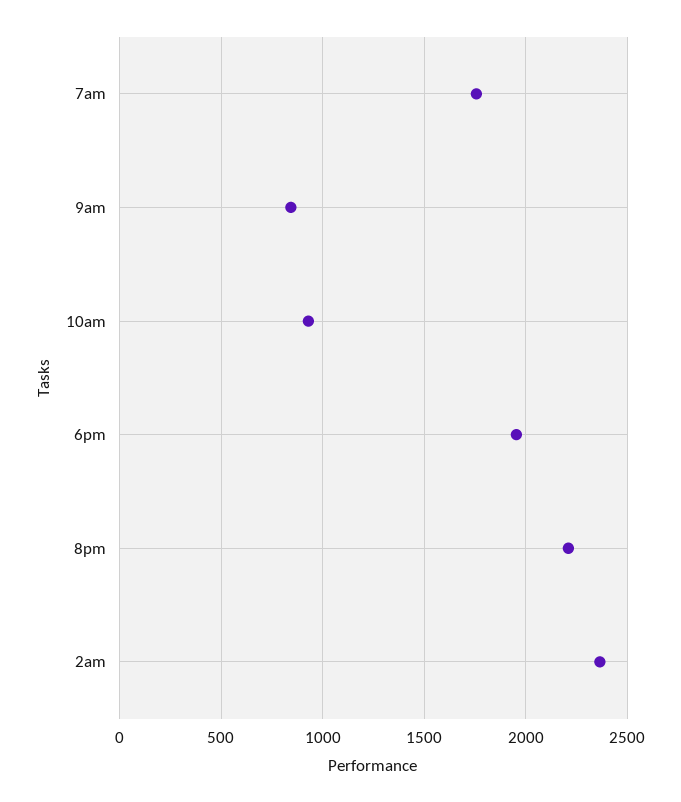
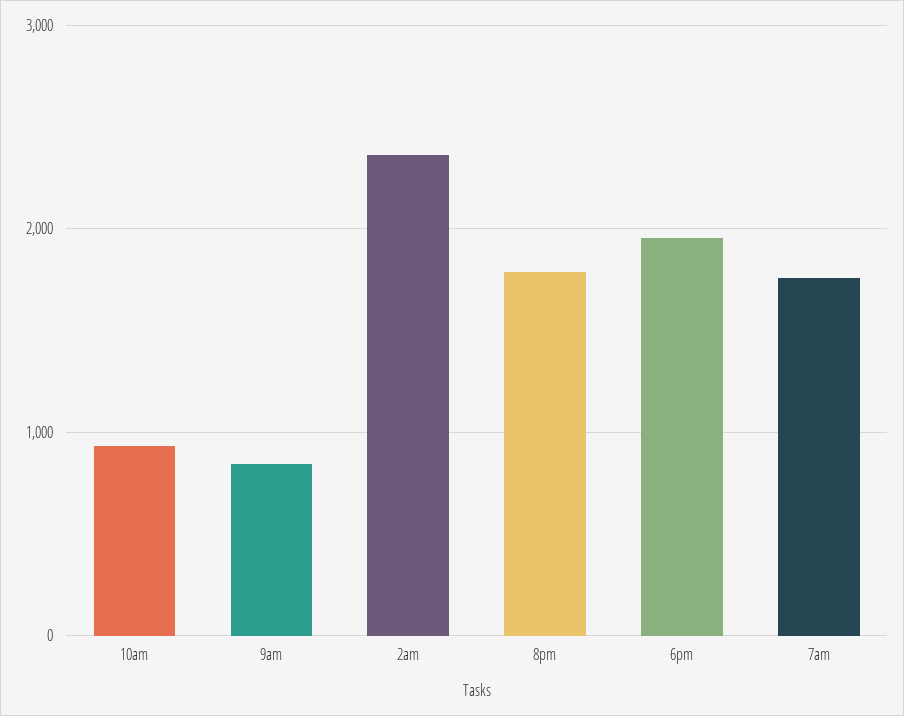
  {
    "7am": 1750,
    "9am": 850,
    "10am": 950,
    "6pm": 1950,
-   "8pm": 2200,
+   "8pm": 1800,
    "2am": 2350
  }

